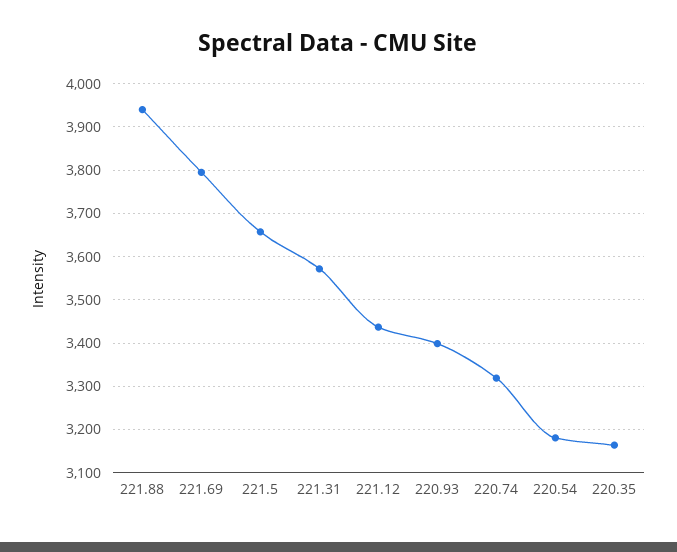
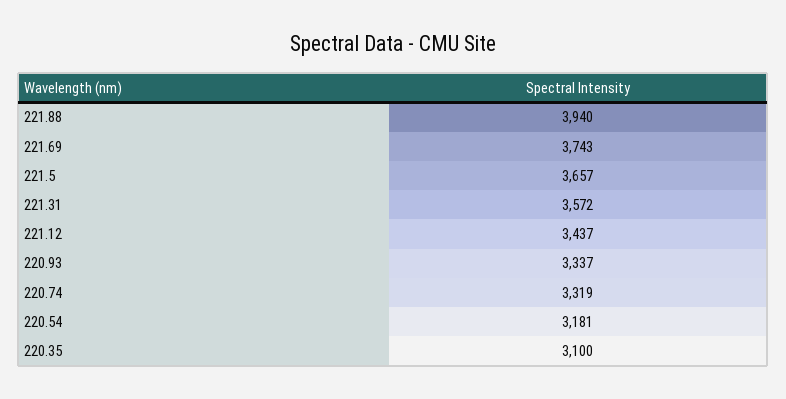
  {
    "221.88": 3940,
-   "221.69": 3800,
+   "221.69": 3743,
    "221.5": 3657,
    "221.31": 3572,
    "221.12": 3437,
-   "220.93": 3400,
+   "220.93": 3337,
    "220.74": 3319,
    "220.54": 3181,
-   "220.35": 3160
+   "220.35": 3100
  }

